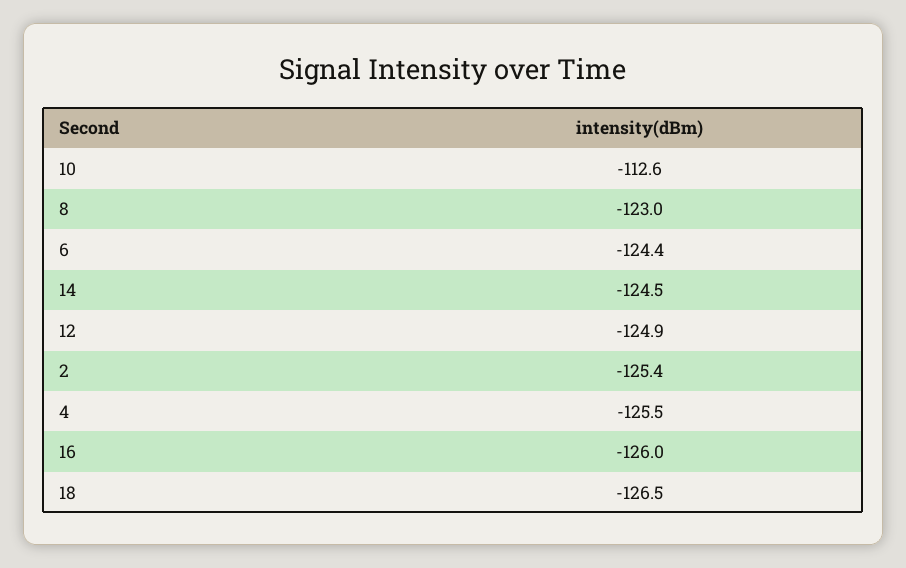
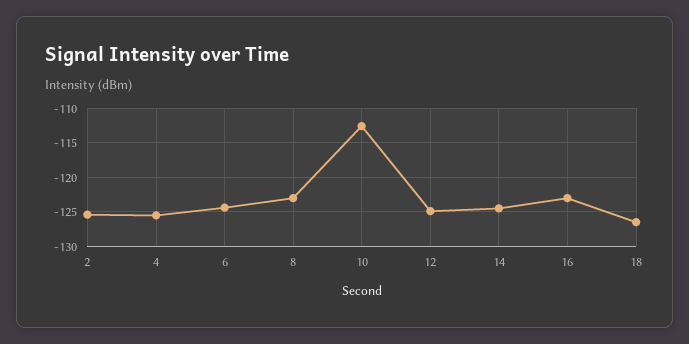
  {
    "10": -112.6,
    "8": -123,
    "6": -124.4,
    "14": -124.5,
    "12": -124.9,
    "2": -125.4,
    "4": -125.5,
-   "16": -126,
+   "16": -123,
    "18": -126.5
  }

